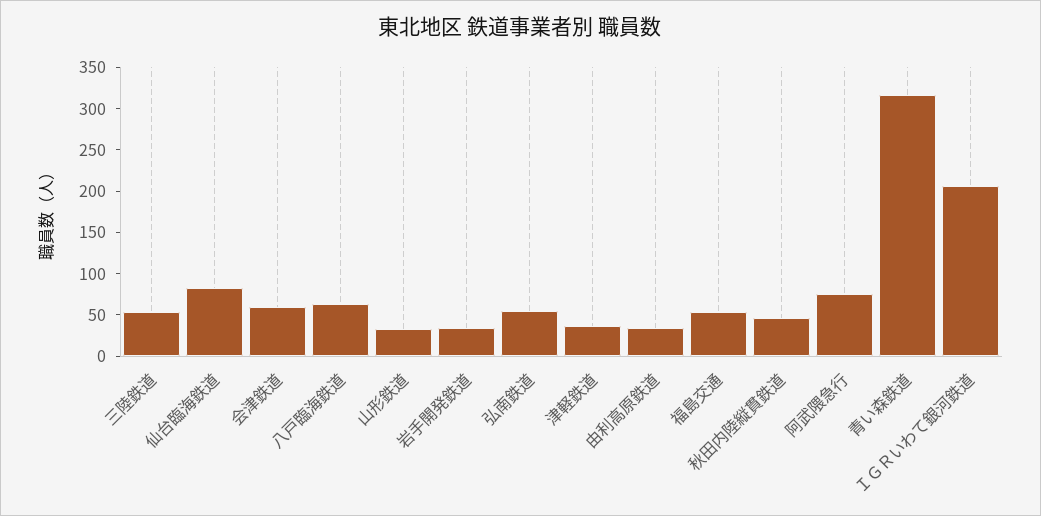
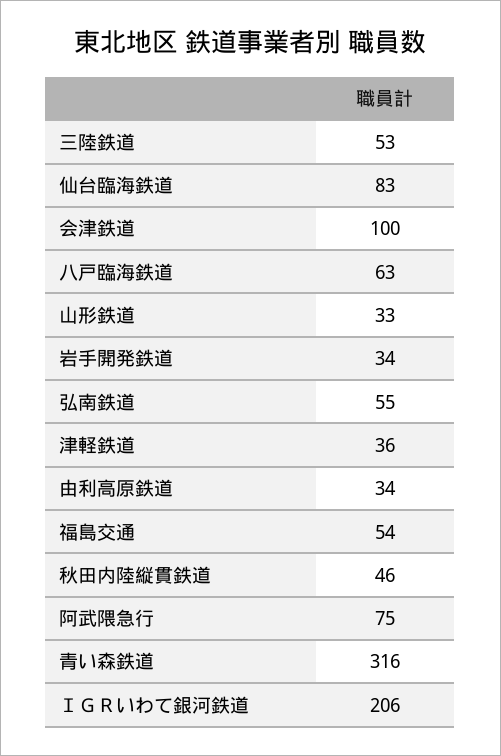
  {
    "三陸鉄道": 53,
    "仙台臨海鉄道": 83,
-   "会津鉄道": 60,
+   "会津鉄道": 100,
    "八戸臨海鉄道": 63,
    "山形鉄道": 33,
    "岩手開発鉄道": 34,
    "弘南鉄道": 55,
    "津軽鉄道": 36,
    "由利高原鉄道": 34,
    "福島交通": 54,
    "秋田内陸縦貫鉄道": 46,
    "阿武隈急行": 75,
    "青い森鉄道": 316,
    "ＩＧＲいわて銀河鉄道": 206
  }

